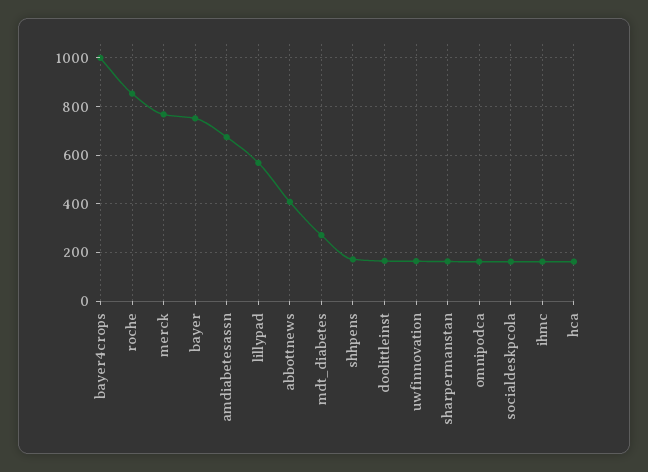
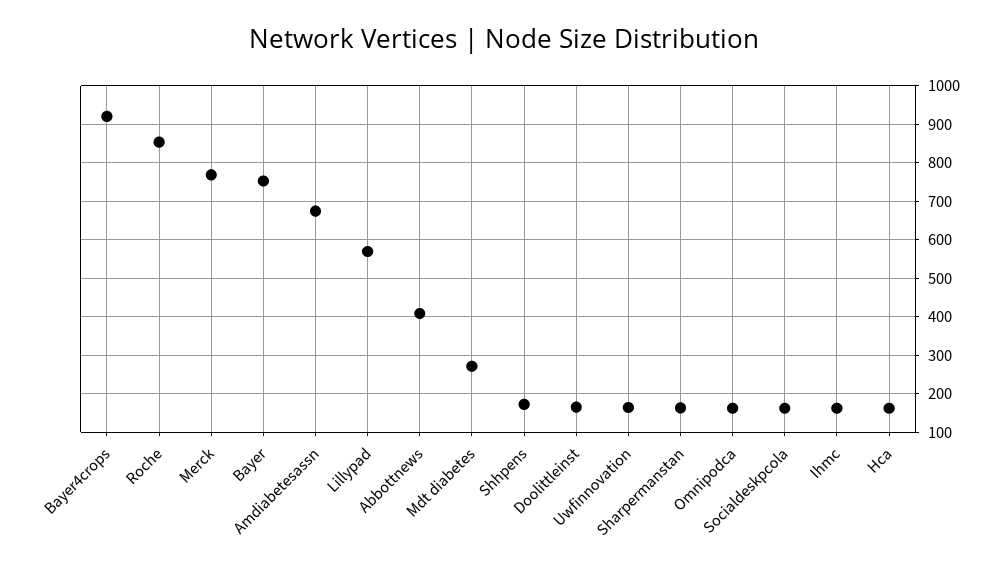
  {
-   "bayer4crops": 1000,
+   "bayer4crops": 920,
    "roche": 860,
    "merck": 760,
    "bayer": 760,
    "amdiabetesassn": 680,
    "lillypad": 560,
    "abbottnews": 400,
    "mdt_diabetes": 280,
    "shhpens": 180,
    "doolittleinst": 160,
    "uwfinnovation": 160,
    "sharpermanstan": 160,
    "omnipodca": 160,
    "socialdeskpcola": 160,
    "ihmc": 160,
    "hca": 160
  }

